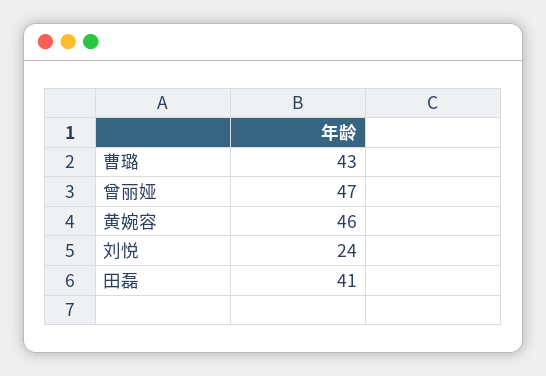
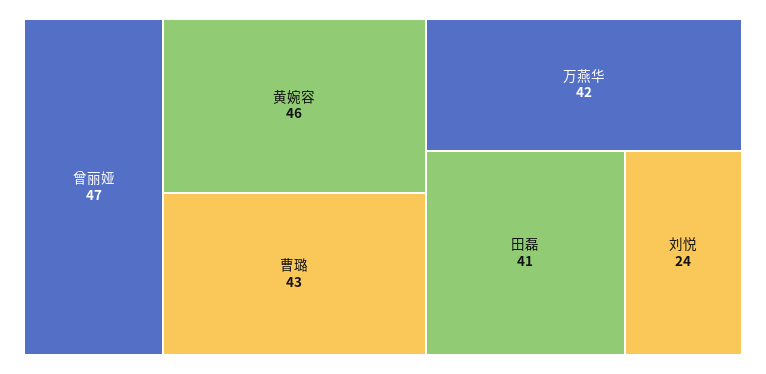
  {
    "曹璐": 43,
    "曾丽娅": 47,
    "黄婉容": 46,
    "刘悦": 24,
-   "田磊": 41
+   "田磊": 41,
+   "万燕华": 42
  }

